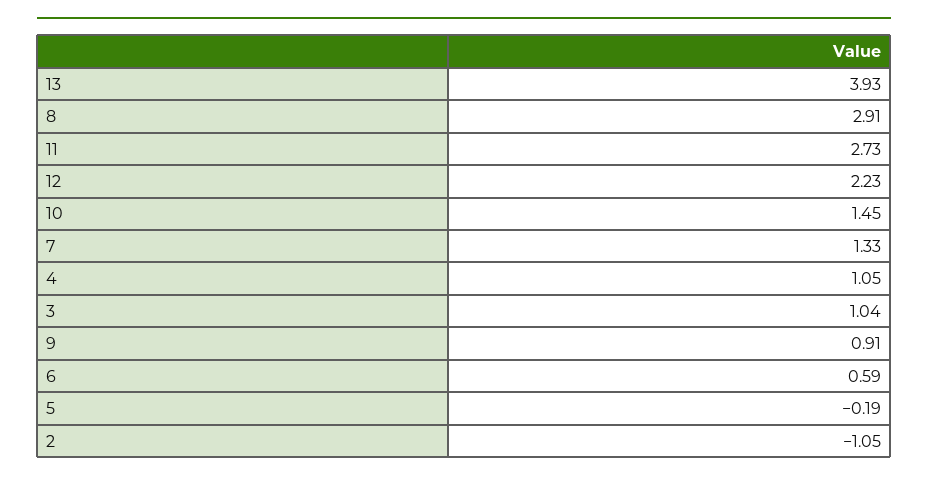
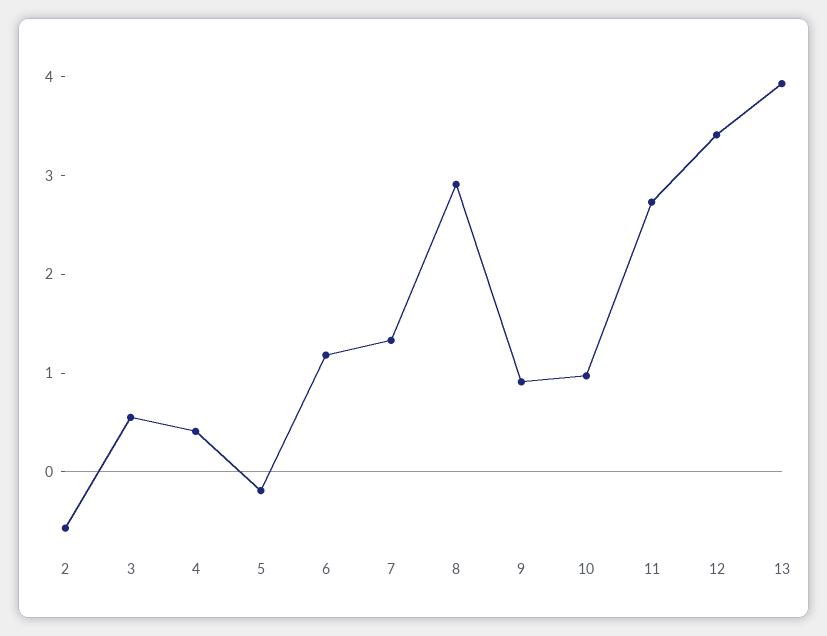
  {
    "13": 3.93,
    "8": 2.91,
    "11": 2.73,
-   "12": 2.23,
+   "12": 3.4,
-   "10": 1.45,
+   "10": 1,
    "7": 1.33,
-   "4": 1.05,
+   "4": 0.4,
-   "3": 1.04,
+   "3": 0.6,
    "9": 0.91,
-   "6": 0.59,
+   "6": 1.2,
    "5": -0.19,
-   "2": -1.05
+   "2": -0.6
  }

